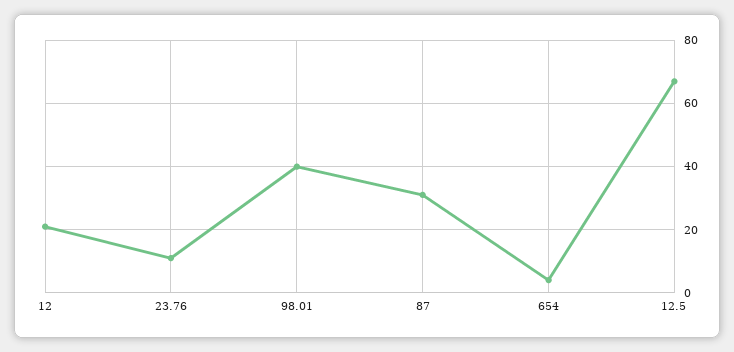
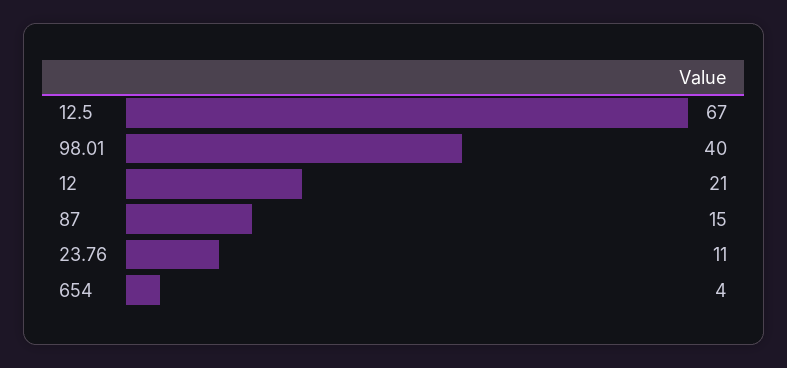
  {
    "12": 21,
    "23.76": 11,
    "98.01": 40,
-   "87": 30,
+   "87": 15,
    "654": 4,
    "12.5": 67
  }

